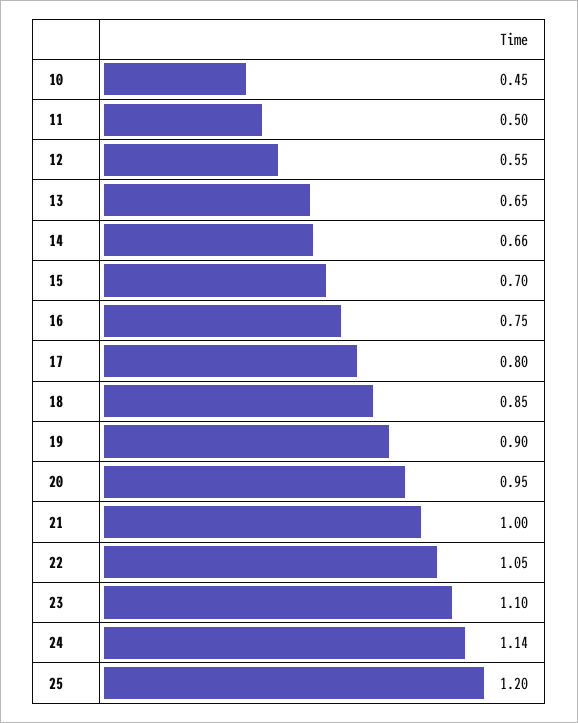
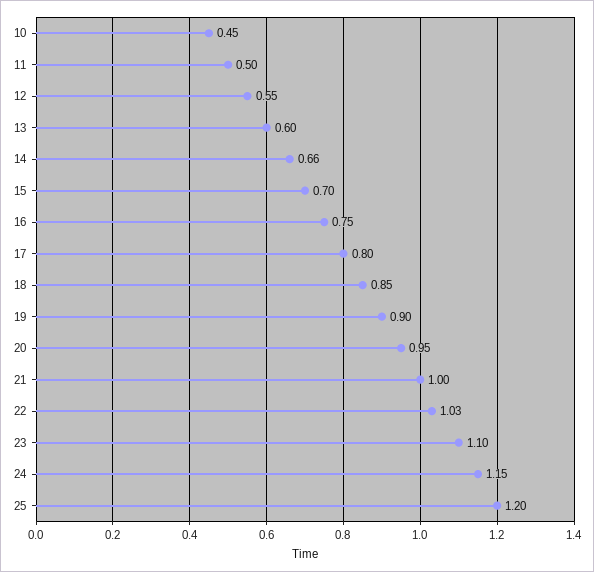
  {
    "10": 0.45,
    "11": 0.5,
    "12": 0.55,
-   "13": 0.65,
+   "13": 0.6,
    "14": 0.66,
    "15": 0.7,
    "16": 0.75,
    "17": 0.8,
    "18": 0.85,
    "19": 0.9,
    "20": 0.95,
    "21": 1,
-   "22": 1.05,
+   "22": 1.03,
    "23": 1.1,
-   "24": 1.14,
+   "24": 1.15,
    "25": 1.2
  }

